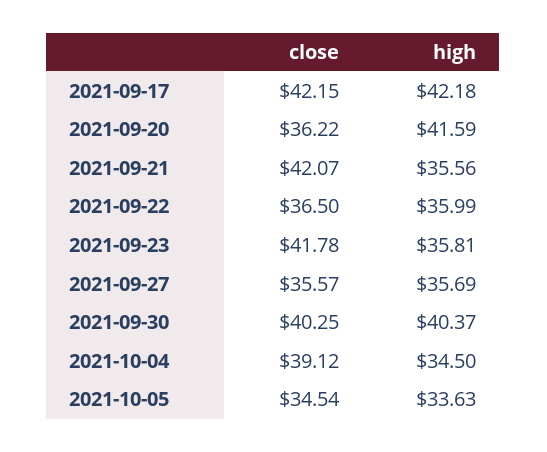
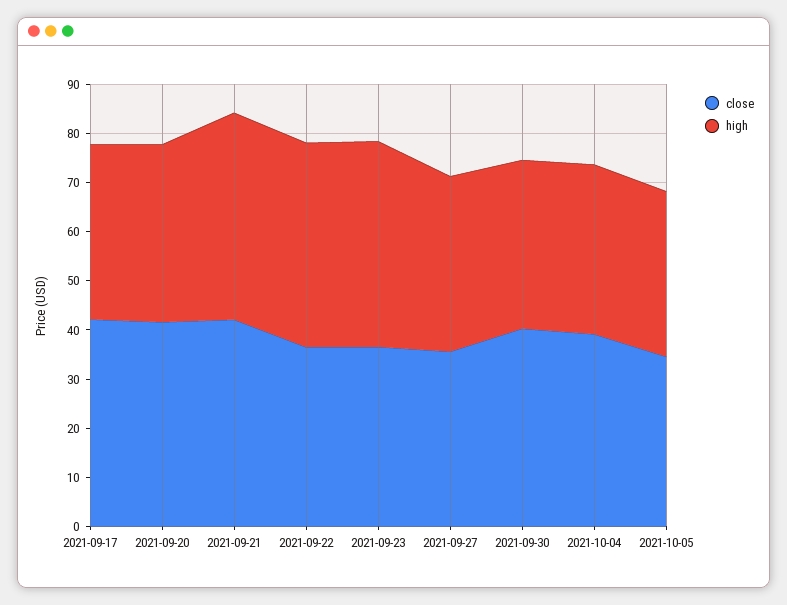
  {
    "close": {
      "2021-09-17": 42.15,
-     "2021-09-20": 36.22,
+     "2021-09-20": 42,
      "2021-09-21": 42.07,
      "2021-09-22": 36.5,
-     "2021-09-23": 41.78,
+     "2021-09-23": 36,
      "2021-09-27": 35.57,
      "2021-09-30": 40.25,
      "2021-10-04": 39.12,
      "2021-10-05": 34.54
    },
    "high": {
-     "2021-09-17": 42.18,
+     "2021-09-17": 36,
-     "2021-09-20": 41.59,
+     "2021-09-20": 36,
-     "2021-09-21": 35.56,
+     "2021-09-21": 42,
-     "2021-09-22": 35.99,
+     "2021-09-22": 42,
-     "2021-09-23": 35.81,
+     "2021-09-23": 42,
      "2021-09-27": 35.69,
-     "2021-09-30": 40.37,
+     "2021-09-30": 34,
      "2021-10-04": 34.5,
      "2021-10-05": 33.63
    }
  }

